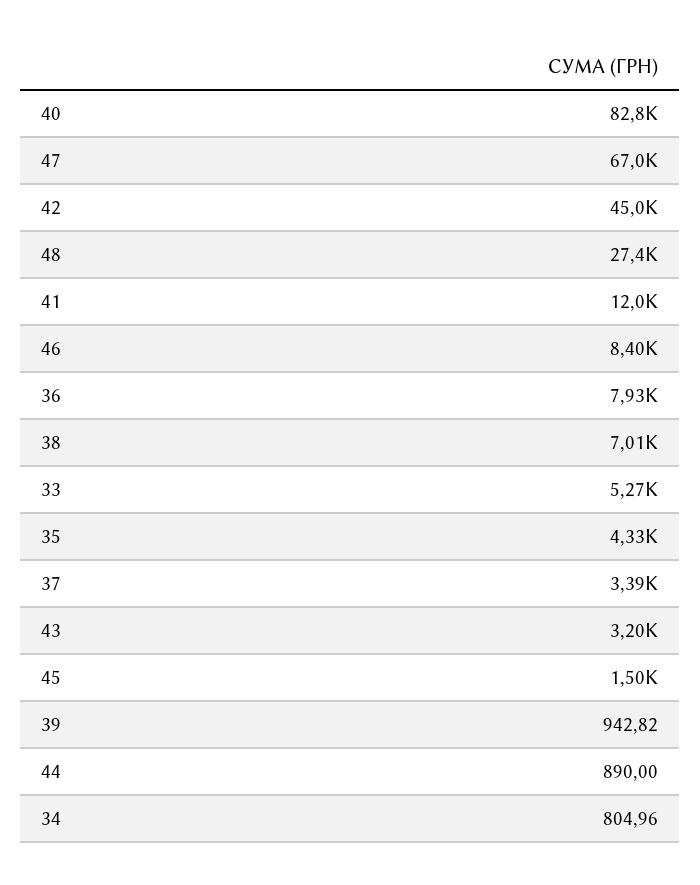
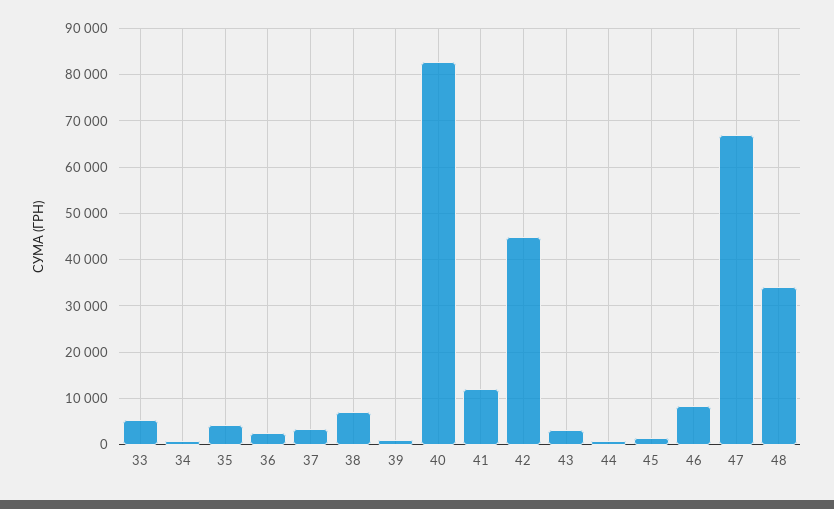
  {
    "40": 82800,
    "47": 67000,
    "42": 45000,
-   "48": 27400,
+   "48": 34000,
    "41": 12000,
    "46": 8400,
-   "36": 7930,
+   "36": 2000,
    "38": 7010,
    "33": 5270,
    "35": 4330,
    "37": 3390,
    "43": 3200,
    "45": 1500,
    "39": 942.82,
    "44": 890,
    "34": 804.96
  }

